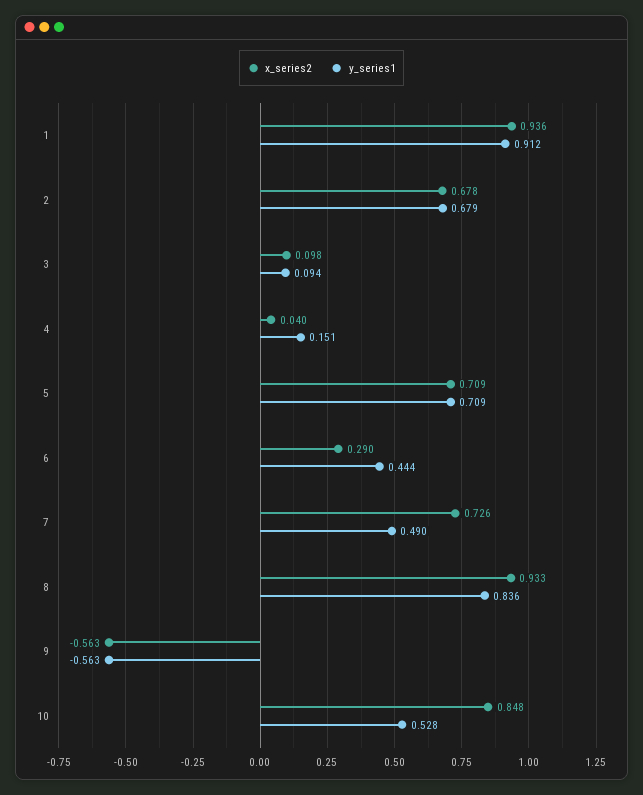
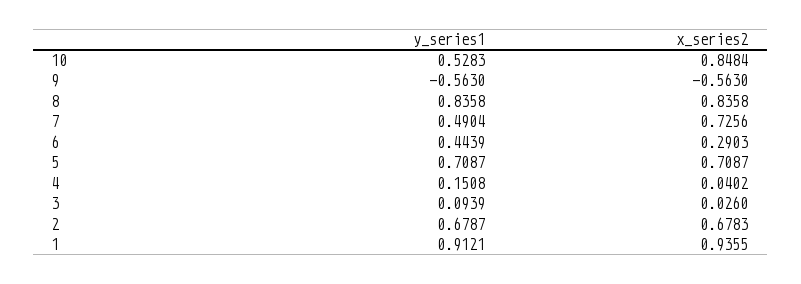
  {
    "x_series2": {
      "1": 0.9355,
      "2": 0.6783,
-     "3": 0.098,
+     "3": 0.026,
      "4": 0.0402,
      "5": 0.7087,
      "6": 0.2903,
      "7": 0.7256,
-     "8": 0.933,
+     "8": 0.8358,
      "9": -0.563,
      "10": 0.8484
    },
    "y_series1": {
      "1": 0.9121,
      "2": 0.6787,
      "3": 0.0939,
      "4": 0.1508,
      "5": 0.7087,
      "6": 0.4439,
      "7": 0.4904,
      "8": 0.8358,
      "9": -0.563,
      "10": 0.5283
    }
  }

